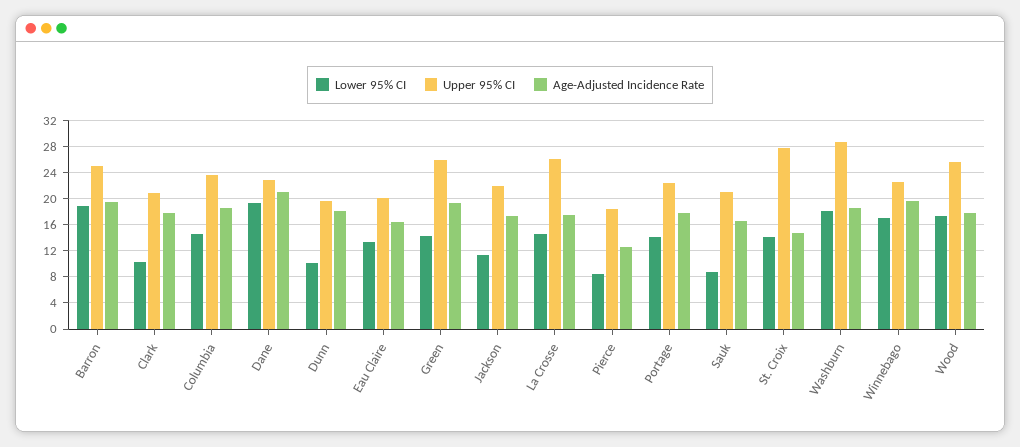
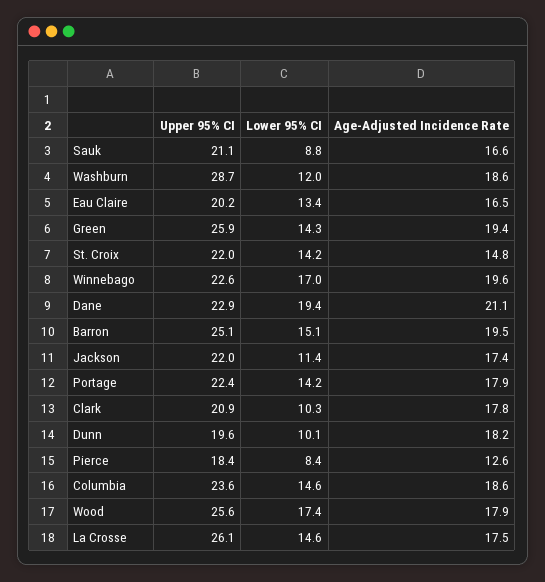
  {
    "Lower 95% CI": {
-     "Barron": 19,
+     "Barron": 15.1,
      "Clark": 10.3,
      "Columbia": 14.6,
      "Dane": 19.4,
      "Dunn": 10.1,
      "Eau Claire": 13.4,
      "Green": 14.3,
      "Jackson": 11.4,
      "La Crosse": 14.6,
      "Pierce": 8.4,
      "Portage": 14.2,
      "Sauk": 8.8,
      "St. Croix": 14.2,
-     "Washburn": 18,
+     "Washburn": 12,
      "Winnebago": 17,
      "Wood": 17.4
    },
    "Upper 95% CI": {
      "Barron": 25.1,
      "Clark": 20.9,
      "Columbia": 23.6,
      "Dane": 22.9,
      "Dunn": 19.6,
      "Eau Claire": 20.2,
      "Green": 25.9,
      "Jackson": 22,
      "La Crosse": 26.1,
      "Pierce": 18.4,
      "Portage": 22.4,
      "Sauk": 21.1,
-     "St. Croix": 28,
+     "St. Croix": 22,
      "Washburn": 28.7,
      "Winnebago": 22.6,
      "Wood": 25.6
    },
    "Age-Adjusted Incidence Rate": {
      "Barron": 19.5,
      "Clark": 17.8,
      "Columbia": 18.6,
      "Dane": 21.1,
      "Dunn": 18.2,
      "Eau Claire": 16.5,
      "Green": 19.4,
      "Jackson": 17.4,
      "La Crosse": 17.5,
      "Pierce": 12.6,
      "Portage": 17.9,
      "Sauk": 16.6,
      "St. Croix": 14.8,
      "Washburn": 18.6,
      "Winnebago": 19.6,
      "Wood": 17.9
    }
  }

